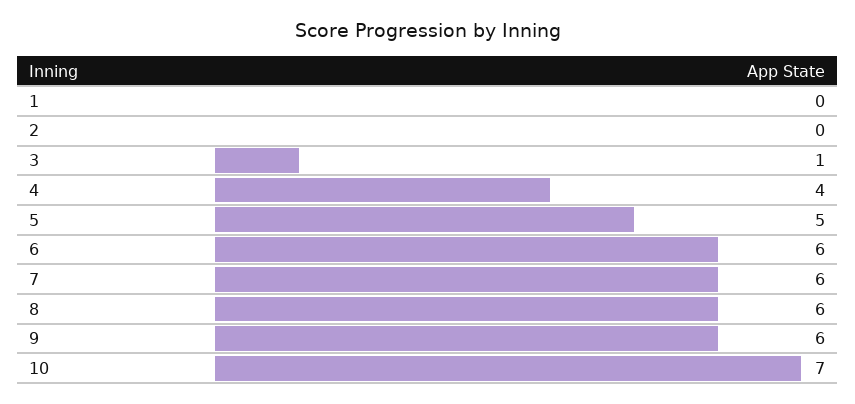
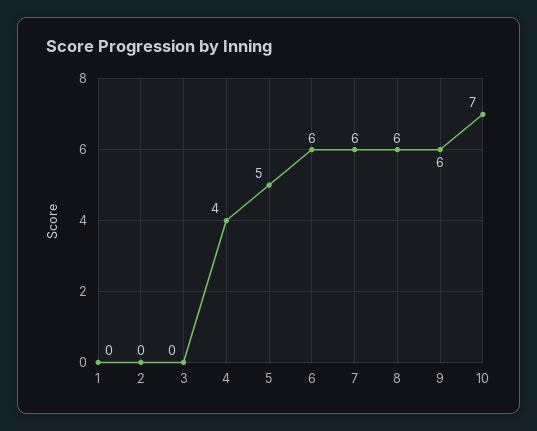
  {
    "1": 0,
    "2": 0,
-   "3": 1,
+   "3": 0,
    "4": 4,
    "5": 5,
    "6": 6,
    "7": 6,
    "8": 6,
    "9": 6,
    "10": 7
  }

